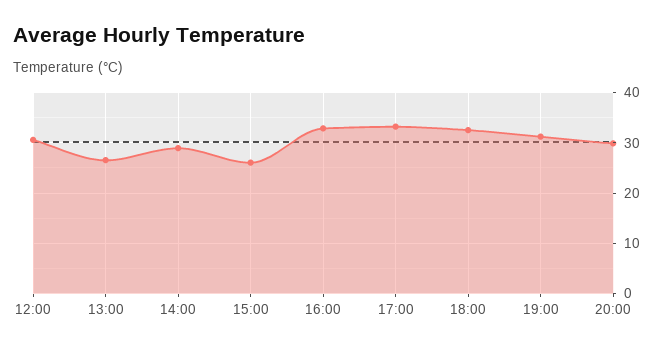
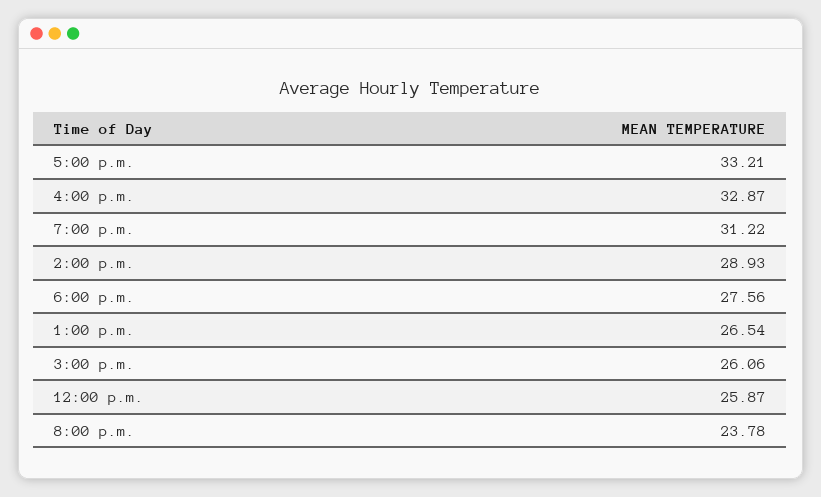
  {
-   "12:00": 30,
+   "12:00": 25.87,
    "13:00": 26.54,
    "14:00": 28.93,
    "15:00": 26.06,
    "16:00": 32.87,
    "17:00": 33.21,
-   "18:00": 32,
+   "18:00": 27.56,
    "19:00": 31.22,
-   "20:00": 30
+   "20:00": 23.78
  }

